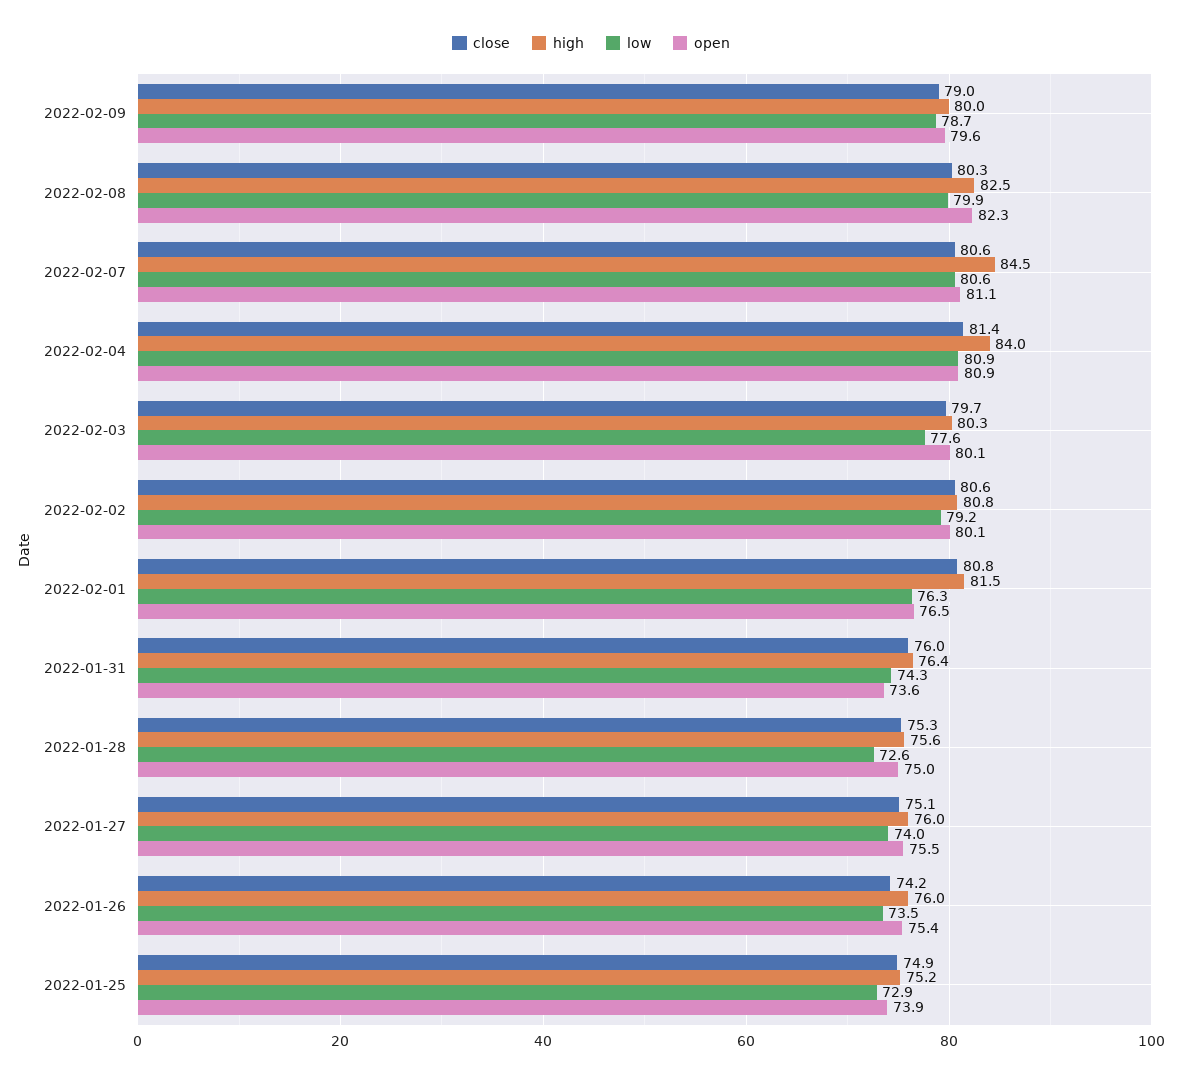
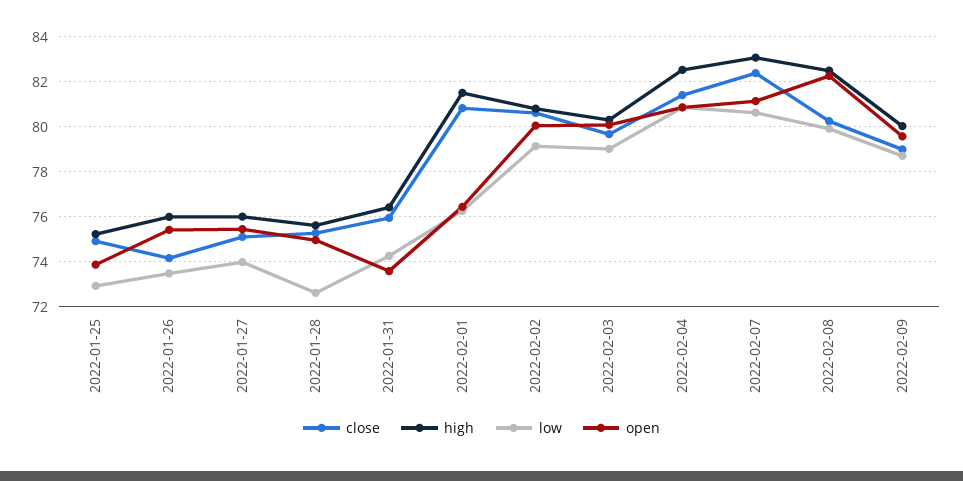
  {
    "close": {
      "2022-02-09": 79,
      "2022-02-08": 80.3,
-     "2022-02-07": 80.6,
+     "2022-02-07": 82.5,
      "2022-02-04": 81.4,
      "2022-02-03": 79.7,
      "2022-02-02": 80.6,
      "2022-02-01": 80.8,
      "2022-01-31": 76,
      "2022-01-28": 75.3,
      "2022-01-27": 75.1,
      "2022-01-26": 74.2,
      "2022-01-25": 74.9
    },
    "high": {
      "2022-02-09": 80,
      "2022-02-08": 82.5,
-     "2022-02-07": 84.5,
+     "2022-02-07": 83,
-     "2022-02-04": 84,
+     "2022-02-04": 82.5,
      "2022-02-03": 80.3,
      "2022-02-02": 80.8,
      "2022-02-01": 81.5,
      "2022-01-31": 76.4,
      "2022-01-28": 75.6,
      "2022-01-27": 76,
      "2022-01-26": 76,
      "2022-01-25": 75.2
    },
    "low": {
      "2022-02-09": 78.7,
      "2022-02-08": 79.9,
      "2022-02-07": 80.6,
      "2022-02-04": 80.9,
-     "2022-02-03": 77.6,
+     "2022-02-03": 79,
      "2022-02-02": 79.2,
      "2022-02-01": 76.3,
      "2022-01-31": 74.3,
      "2022-01-28": 72.6,
      "2022-01-27": 74,
      "2022-01-26": 73.5,
      "2022-01-25": 72.9
    },
    "open": {
      "2022-02-09": 79.6,
      "2022-02-08": 82.3,
      "2022-02-07": 81.1,
      "2022-02-04": 80.9,
      "2022-02-03": 80.1,
      "2022-02-02": 80.1,
      "2022-02-01": 76.5,
      "2022-01-31": 73.6,
      "2022-01-28": 75,
      "2022-01-27": 75.5,
      "2022-01-26": 75.4,
      "2022-01-25": 73.9
    }
  }

